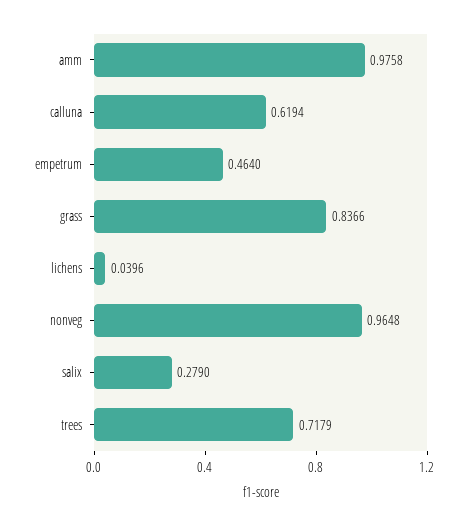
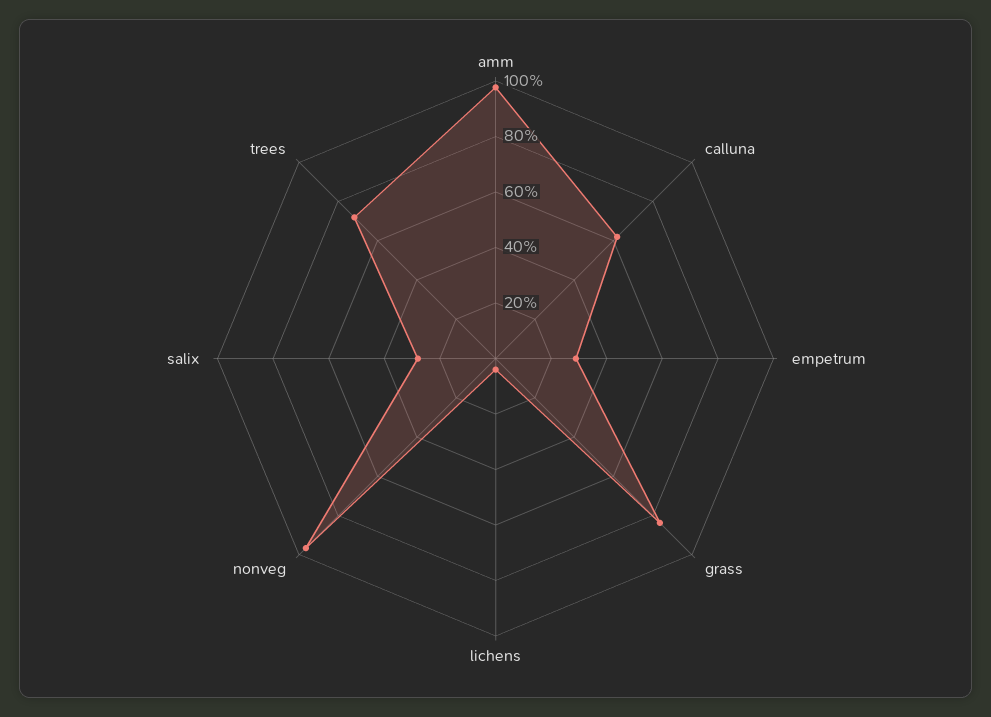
  {
    "amm": 0.9758,
    "calluna": 0.6194,
-   "empetrum": 0.464,
+   "empetrum": 0.3,
    "grass": 0.8366,
    "lichens": 0.0396,
    "nonveg": 0.9648,
    "salix": 0.279,
    "trees": 0.7179
  }

